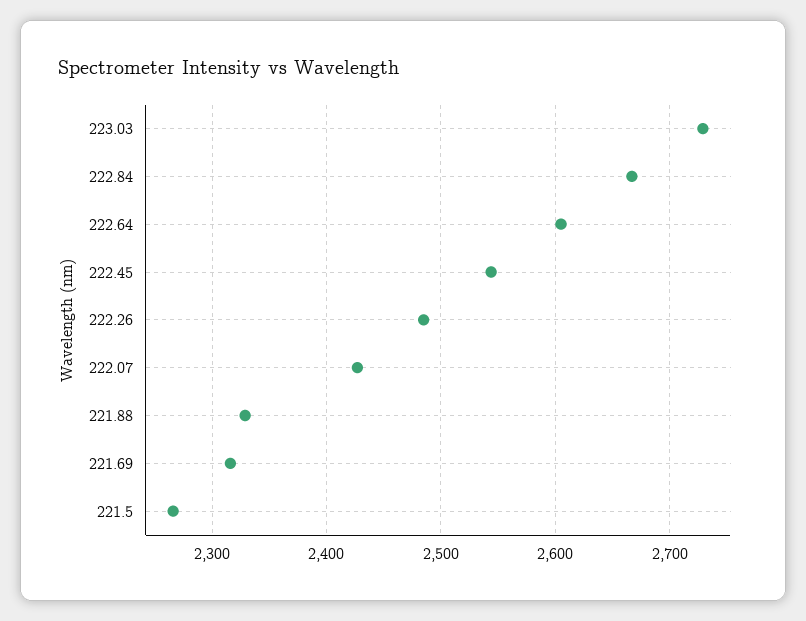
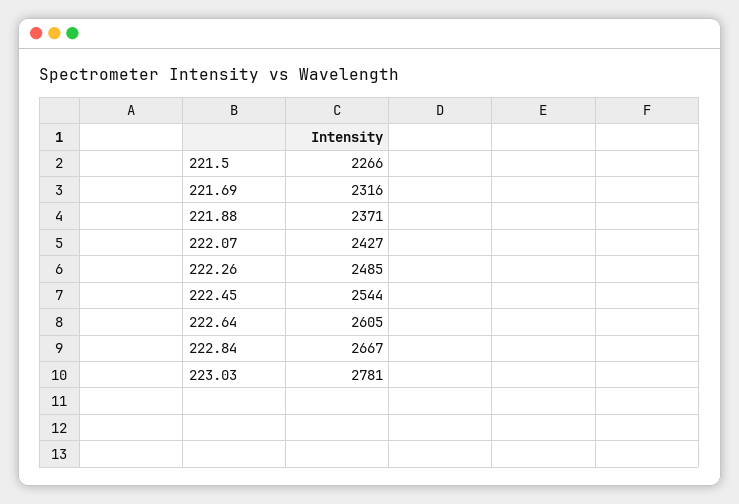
  {
-   "223.03": 2730,
+   "223.03": 2781,
    "222.84": 2667,
    "222.64": 2605,
    "222.45": 2544,
    "222.26": 2485,
    "222.07": 2427,
-   "221.88": 2330,
+   "221.88": 2371,
    "221.69": 2316,
    "221.5": 2266
  }

